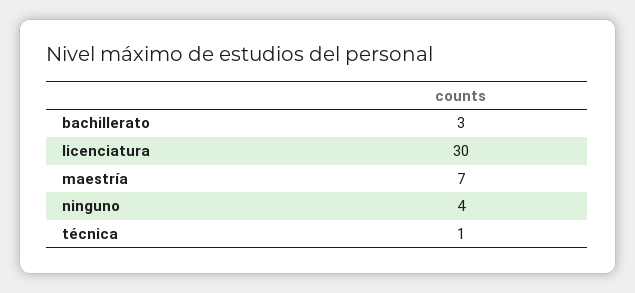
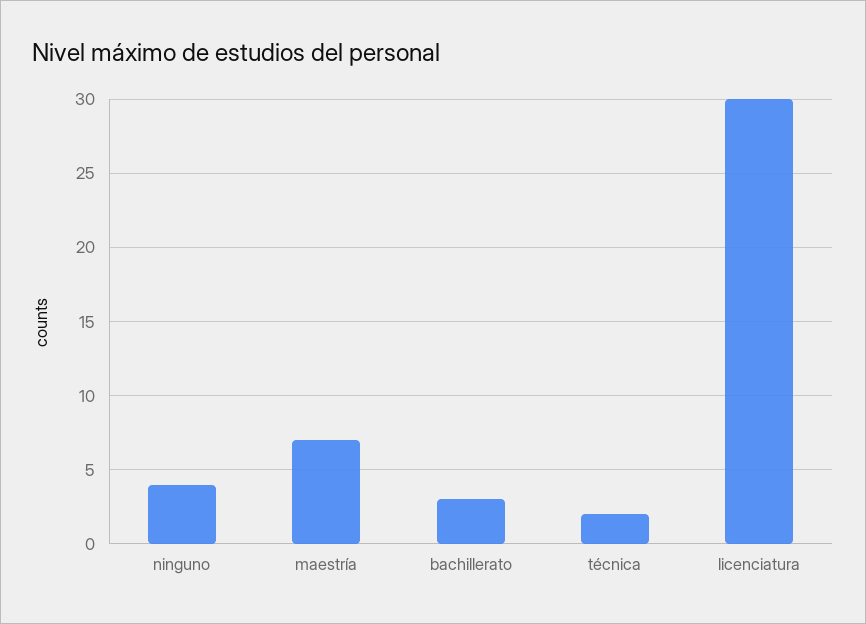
  {
    "bachillerato": 3,
    "licenciatura": 30,
    "maestría": 7,
    "ninguno": 4,
-   "técnica": 1
+   "técnica": 2
  }

